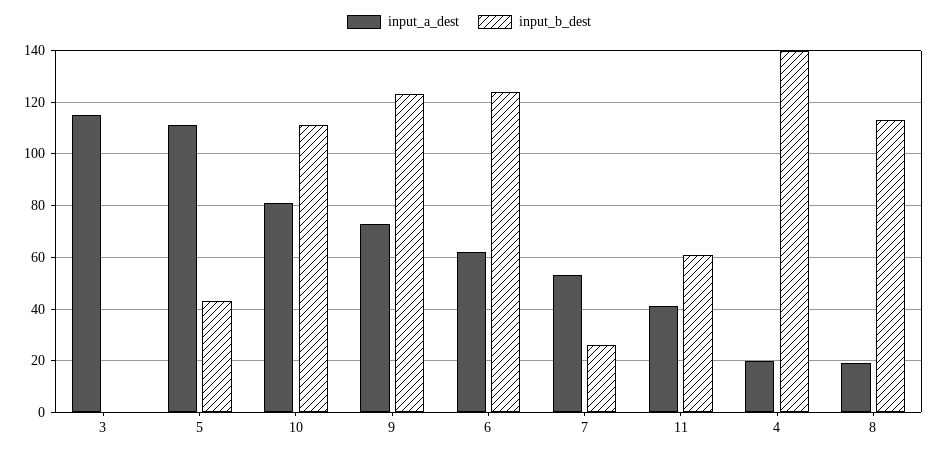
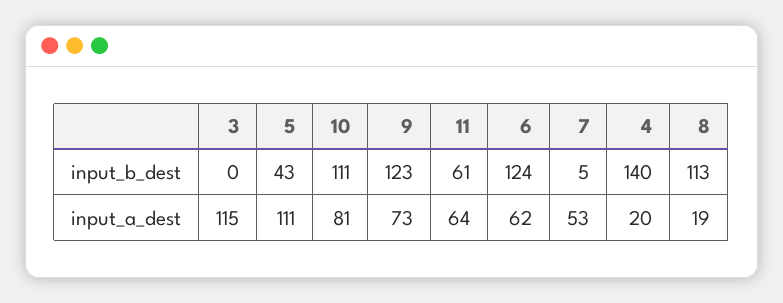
  {
    "input_a_dest": {
      "3": 115,
      "5": 111,
      "10": 81,
      "9": 73,
      "6": 62,
      "7": 53,
-     "11": 40,
+     "11": 64,
      "4": 20,
      "8": 19
    },
    "input_b_dest": {
      "3": 0,
      "5": 43,
      "10": 111,
      "9": 123,
      "6": 124,
-     "7": 25,
+     "7": 5,
      "11": 61,
      "4": 140,
      "8": 113
    }
  }

